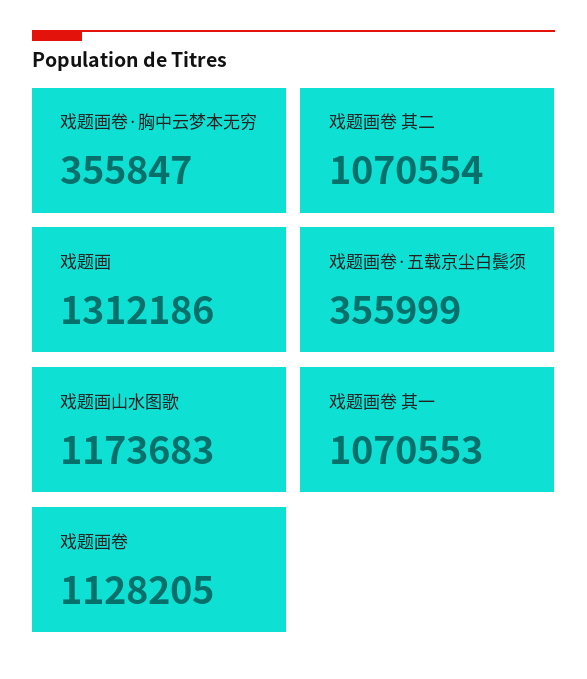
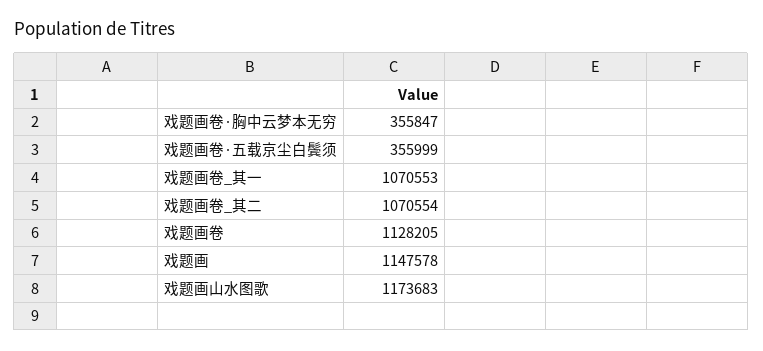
  {
    "戏题画卷·胸中云梦本无穷": 355847,
    "戏题画卷 其二": 1070554,
-   "戏题画": 1312186,
+   "戏题画": 1147578,
    "戏题画卷·五载京尘白鬓须": 355999,
    "戏题画山水图歌": 1173683,
    "戏题画卷 其一": 1070553,
    "戏题画卷": 1128205
  }

